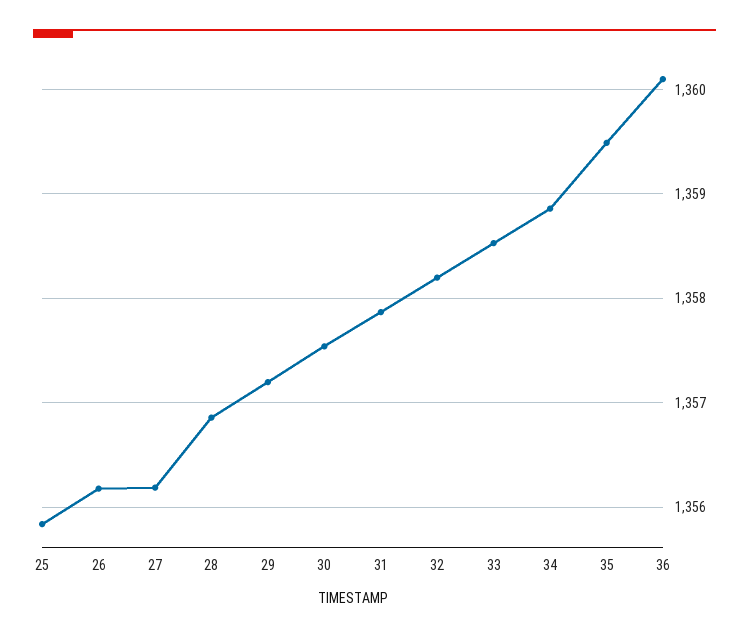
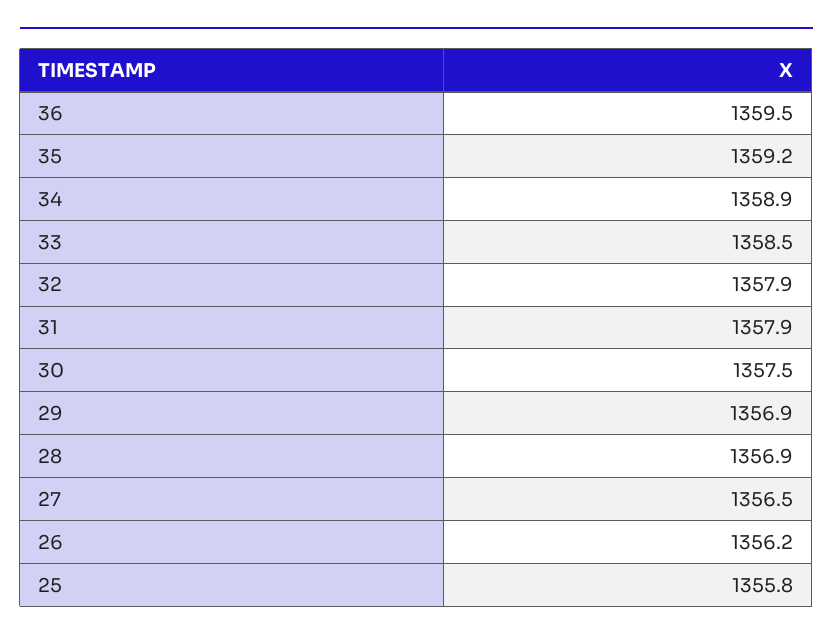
  {
    "25": 1355.8,
    "26": 1356.2,
-   "27": 1356.2,
+   "27": 1356.5,
    "28": 1356.9,
-   "29": 1357.2,
+   "29": 1356.9,
    "30": 1357.5,
    "31": 1357.9,
-   "32": 1358.2,
+   "32": 1357.9,
    "33": 1358.5,
    "34": 1358.9,
-   "35": 1359.5,
+   "35": 1359.2,
-   "36": 1360.1
+   "36": 1359.5
  }

